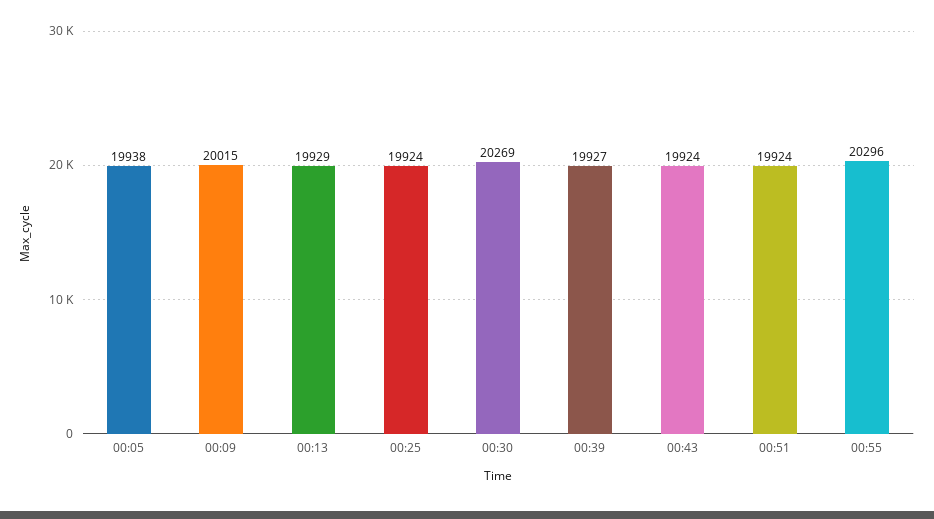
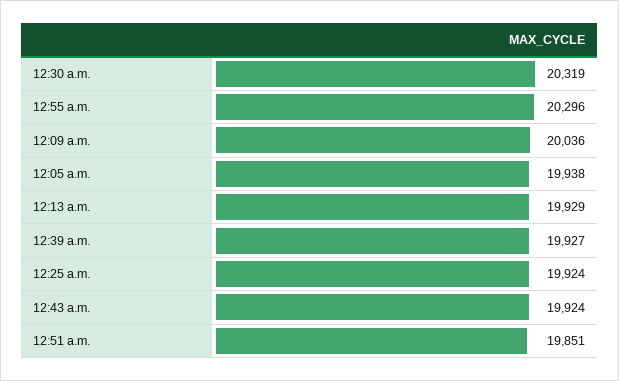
  {
    "00:05": 19938,
-   "00:09": 20015,
+   "00:09": 20036,
    "00:13": 19929,
    "00:25": 19924,
-   "00:30": 20269,
+   "00:30": 20319,
    "00:39": 19927,
    "00:43": 19924,
-   "00:51": 19924,
+   "00:51": 19851,
    "00:55": 20296
  }

